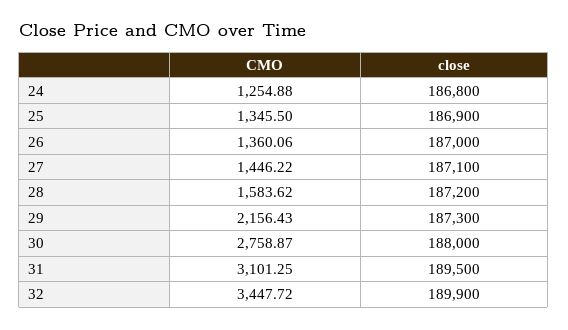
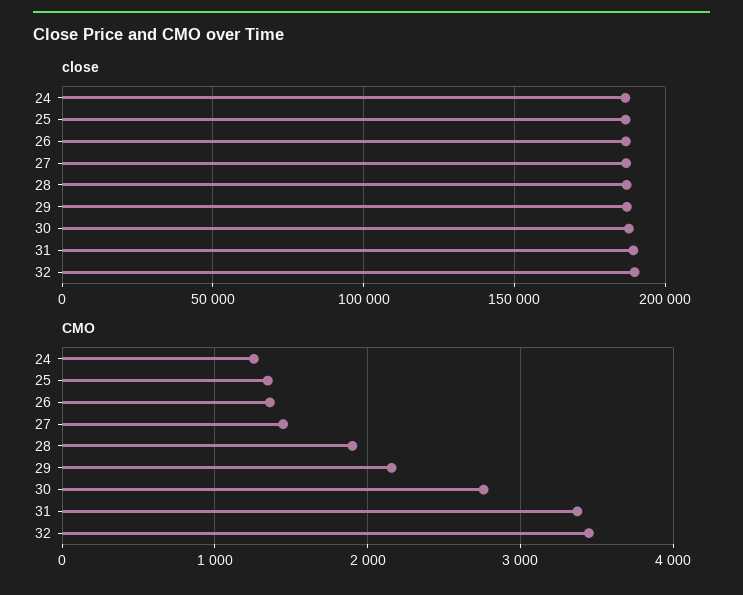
  {
    "CMO": {
      "24": 1254.88,
      "25": 1345.5,
      "26": 1360.06,
      "27": 1446.22,
-     "28": 1583.62,
+     "28": 1900,
      "29": 2156.43,
      "30": 2758.87,
-     "31": 3101.25,
+     "31": 3400,
      "32": 3447.72
    },
    "close": {
      "24": 186800,
      "25": 186900,
      "26": 187000,
      "27": 187100,
      "28": 187200,
      "29": 187300,
      "30": 188000,
      "31": 189500,
      "32": 189900
    }
  }

